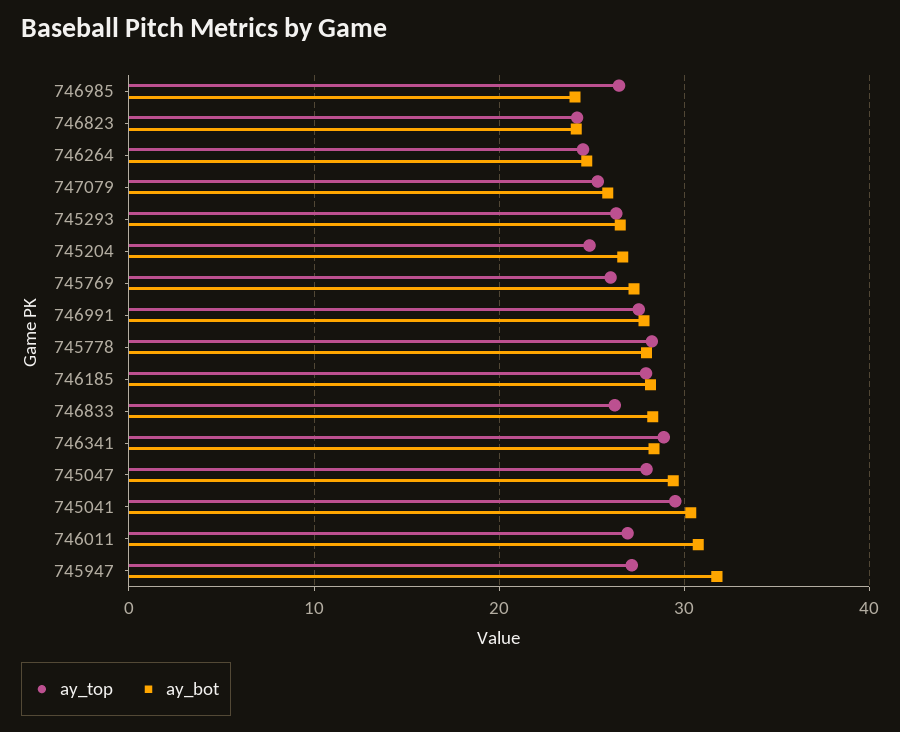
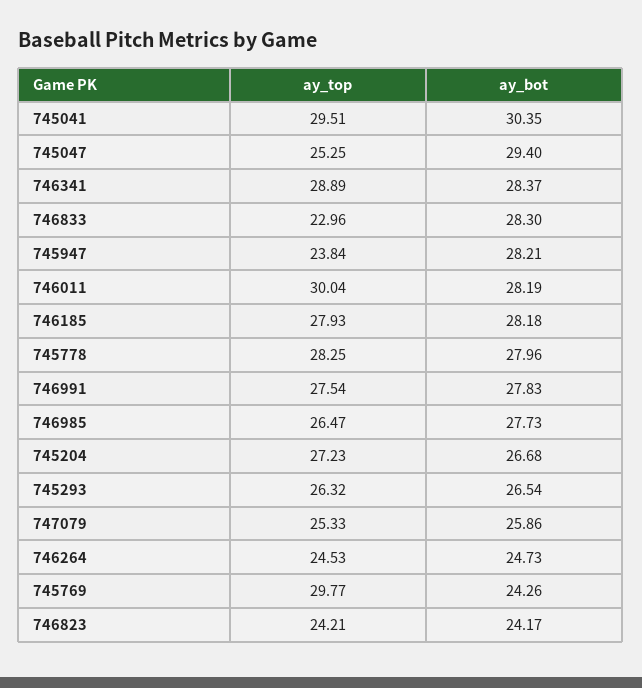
  {
    "ay_top": {
      "746985": 26.47,
      "746823": 24.21,
      "746264": 24.53,
      "747079": 25.33,
      "745293": 26.32,
-     "745204": 25,
+     "745204": 27.23,
-     "745769": 26,
+     "745769": 29.77,
      "746991": 27.54,
      "745778": 28.25,
      "746185": 27.93,
-     "746833": 26,
+     "746833": 22.96,
      "746341": 28.89,
-     "745047": 28,
+     "745047": 25.25,
      "745041": 29.51,
-     "746011": 27,
+     "746011": 30.04,
-     "745947": 27
+     "745947": 23.84
    },
    "ay_bot": {
-     "746985": 24,
+     "746985": 27.73,
      "746823": 24.17,
      "746264": 24.73,
      "747079": 25.86,
      "745293": 26.54,
      "745204": 26.68,
-     "745769": 27,
+     "745769": 24.26,
      "746991": 27.83,
      "745778": 27.96,
      "746185": 28.18,
      "746833": 28.3,
      "746341": 28.37,
      "745047": 29.4,
      "745041": 30.35,
-     "746011": 31,
+     "746011": 28.19,
-     "745947": 32
+     "745947": 28.21
    }
  }

